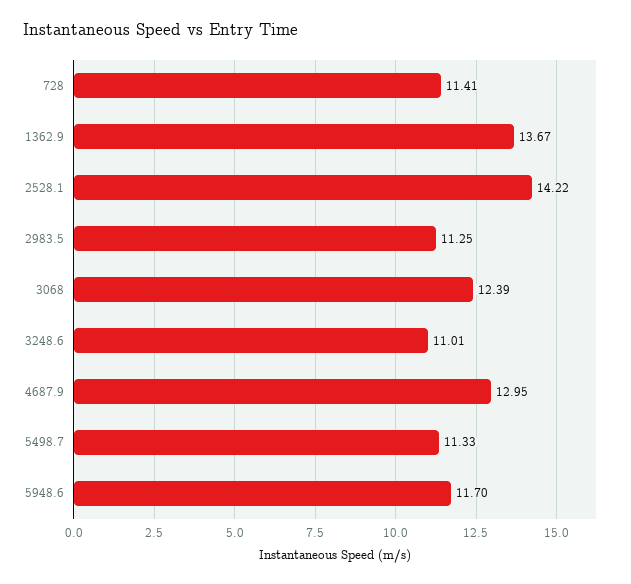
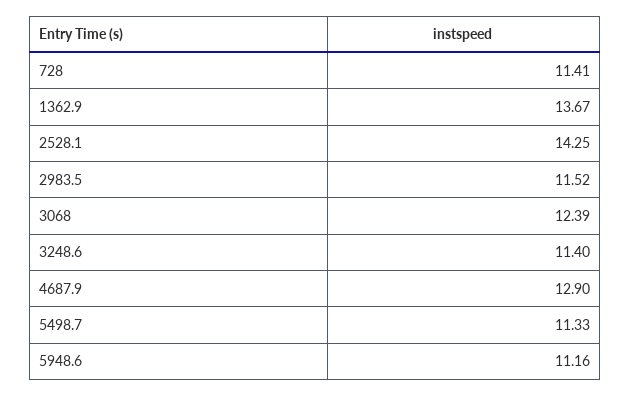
  {
    "728": 11.41,
    "1362.9": 13.67,
-   "2528.1": 14.22,
+   "2528.1": 14.25,
-   "2983.5": 11.25,
+   "2983.5": 11.52,
    "3068": 12.39,
-   "3248.6": 11.01,
+   "3248.6": 11.4,
-   "4687.9": 12.95,
+   "4687.9": 12.9,
    "5498.7": 11.33,
-   "5948.6": 11.7
+   "5948.6": 11.16
  }

